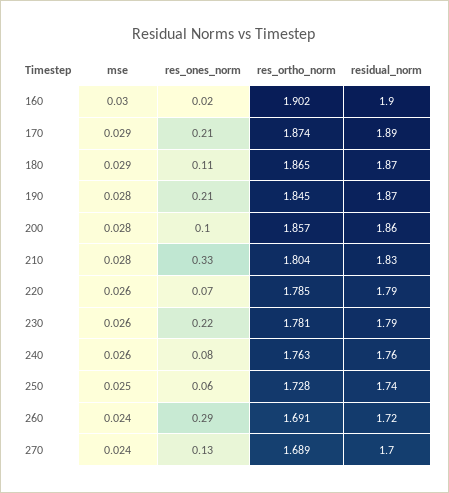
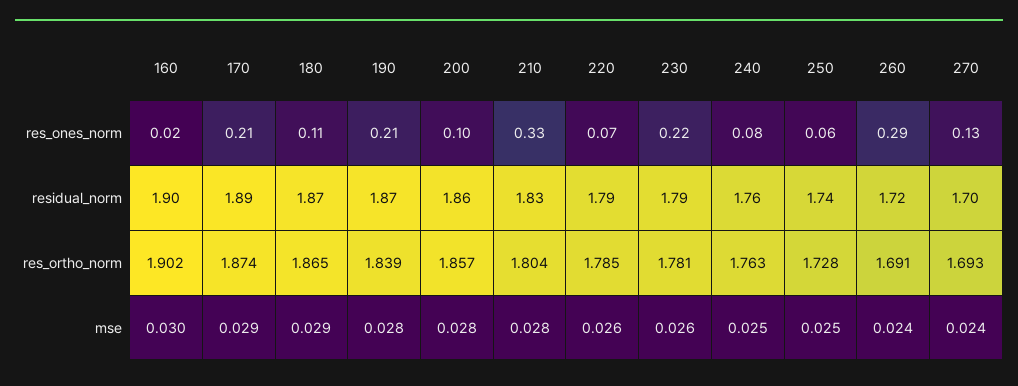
  {
    "mse": {
      "160": 0.03,
      "170": 0.029,
      "180": 0.029,
      "190": 0.028,
      "200": 0.028,
      "210": 0.028,
      "220": 0.026,
      "230": 0.026,
-     "240": 0.026,
+     "240": 0.025,
      "250": 0.025,
      "260": 0.024,
      "270": 0.024
    },
    "res_ones_norm": {
      "160": 0.02,
      "170": 0.21,
      "180": 0.11,
      "190": 0.21,
      "200": 0.1,
      "210": 0.33,
      "220": 0.07,
      "230": 0.22,
      "240": 0.08,
      "250": 0.06,
      "260": 0.29,
      "270": 0.13
    },
    "res_ortho_norm": {
      "160": 1.902,
      "170": 1.874,
      "180": 1.865,
-     "190": 1.845,
+     "190": 1.839,
      "200": 1.857,
      "210": 1.804,
      "220": 1.785,
      "230": 1.781,
      "240": 1.763,
      "250": 1.728,
      "260": 1.691,
-     "270": 1.689
+     "270": 1.693
    },
    "residual_norm": {
      "160": 1.9,
      "170": 1.89,
      "180": 1.87,
      "190": 1.87,
      "200": 1.86,
      "210": 1.83,
      "220": 1.79,
      "230": 1.79,
      "240": 1.76,
      "250": 1.74,
      "260": 1.72,
      "270": 1.7
    }
  }

